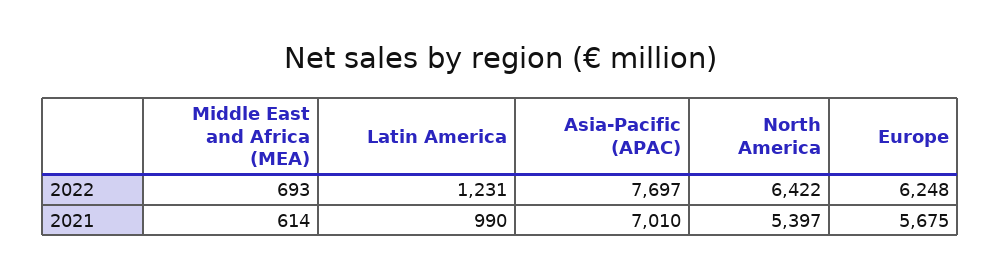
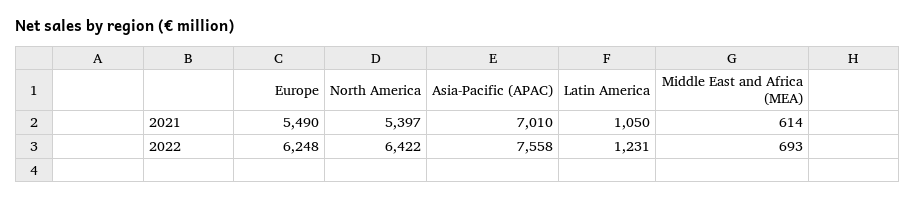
  {
    "Middle East and Africa (MEA)": {
      "2022": 693,
      "2021": 614
    },
    "Latin America": {
      "2022": 1231,
-     "2021": 990
+     "2021": 1050
    },
    "Asia-Pacific (APAC)": {
-     "2022": 7697,
+     "2022": 7558,
      "2021": 7010
    },
    "North America": {
      "2022": 6422,
      "2021": 5397
    },
    "Europe": {
      "2022": 6248,
-     "2021": 5675
+     "2021": 5490
    }
  }

